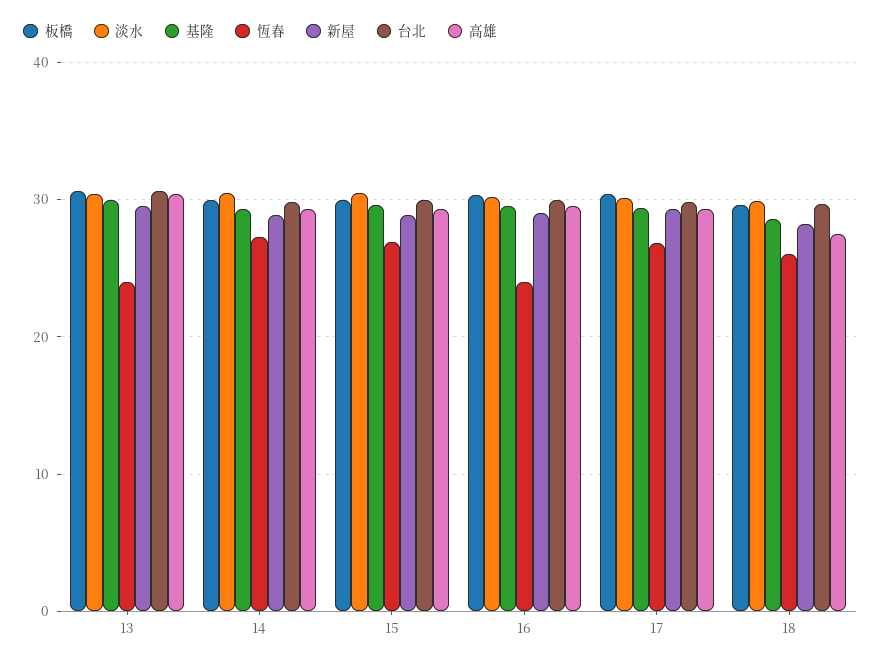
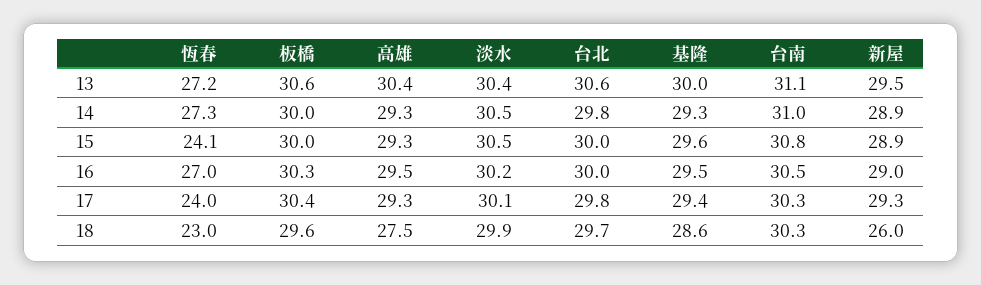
  {
    "板橋": {
      "13": 30.6,
      "14": 30,
      "15": 30,
      "16": 30.3,
      "17": 30.4,
      "18": 29.6
    },
    "淡水": {
      "13": 30.4,
      "14": 30.5,
      "15": 30.5,
      "16": 30.2,
      "17": 30.1,
      "18": 29.9
    },
    "基隆": {
      "13": 30,
      "14": 29.3,
      "15": 29.6,
      "16": 29.5,
      "17": 29.4,
      "18": 28.6
    },
    "恆春": {
-     "13": 24,
+     "13": 27.2,
      "14": 27.3,
-     "15": 27,
+     "15": 24.1,
-     "16": 24,
+     "16": 27,
-     "17": 27,
+     "17": 24,
-     "18": 26
+     "18": 23
    },
    "新屋": {
      "13": 29.5,
      "14": 28.9,
      "15": 28.9,
      "16": 29,
      "17": 29.3,
-     "18": 28
+     "18": 26
    },
    "台北": {
      "13": 30.6,
      "14": 29.8,
      "15": 30,
      "16": 30,
      "17": 29.8,
      "18": 29.7
    },
    "高雄": {
      "13": 30.4,
      "14": 29.3,
      "15": 29.3,
      "16": 29.5,
      "17": 29.3,
      "18": 27.5
-   }
+   },
+   "台南": {
+     "13": 31.1,
+     "14": 31,
+     "15": 30.8,
+     "16": 30.5,
+     "17": 30.3,
+     "18": 30.3
+   }
  }

